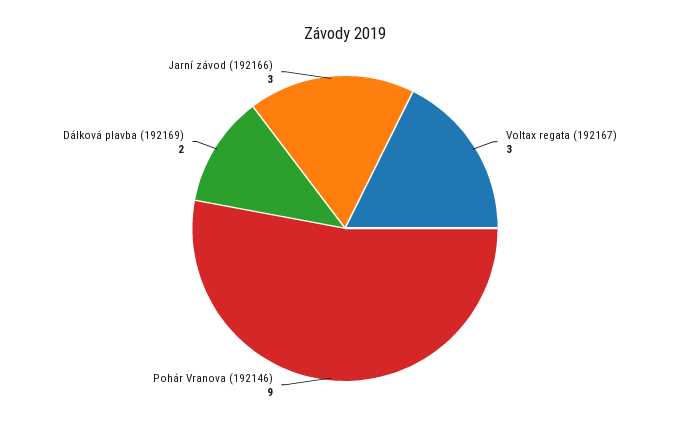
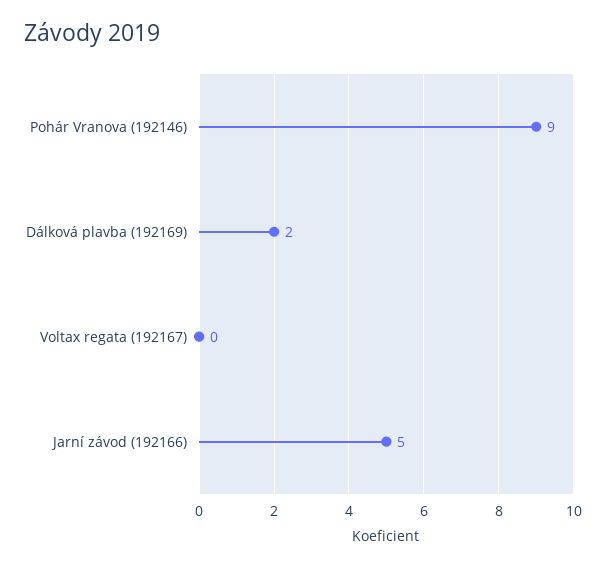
  {
-   "Voltax regata (192167)": 3,
+   "Voltax regata (192167)": 0,
    "Pohár Vranova (192146)": 9,
    "Dálková plavba (192169)": 2,
-   "Jarní závod (192166)": 3
+   "Jarní závod (192166)": 5
  }

